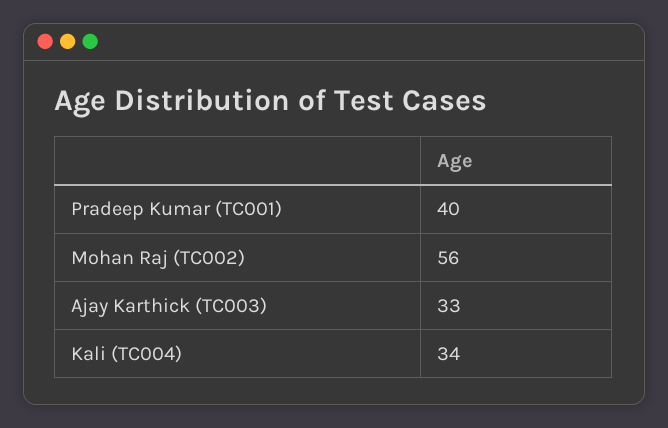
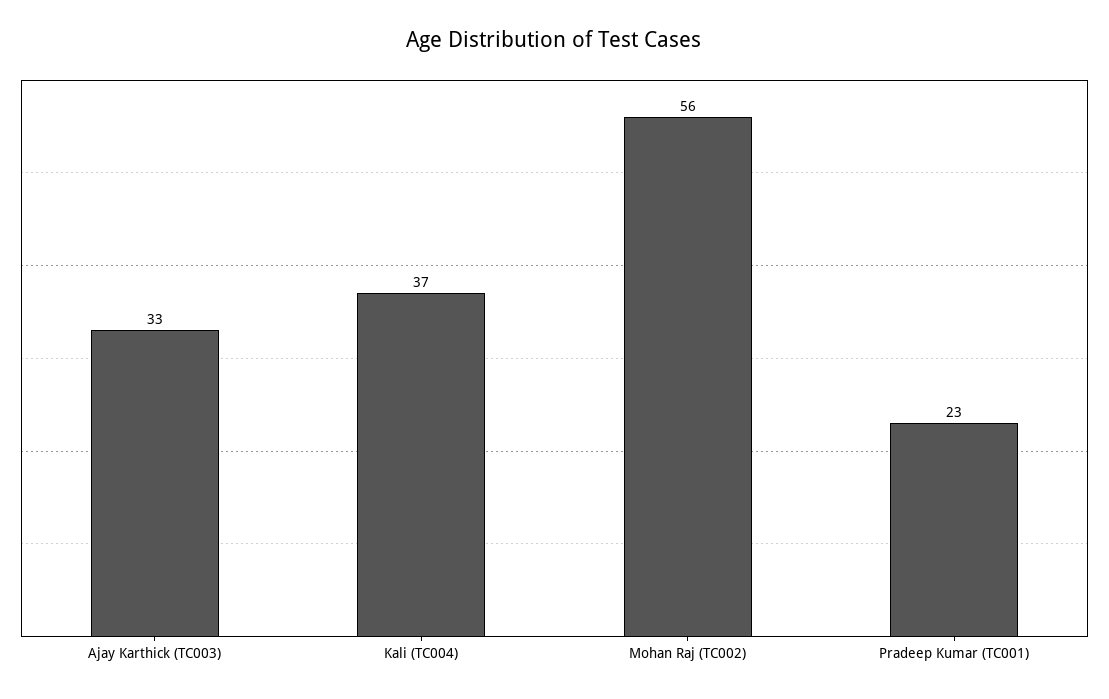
  {
-   "Pradeep Kumar (TC001)": 40,
+   "Pradeep Kumar (TC001)": 23,
    "Mohan Raj (TC002)": 56,
    "Ajay Karthick (TC003)": 33,
-   "Kali (TC004)": 34
+   "Kali (TC004)": 37
  }

